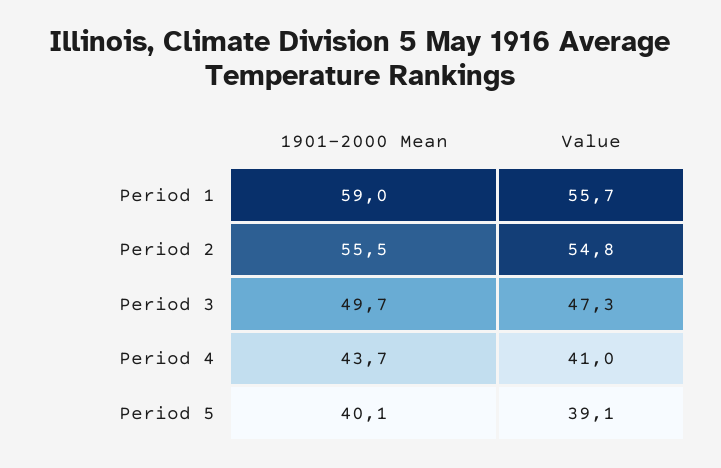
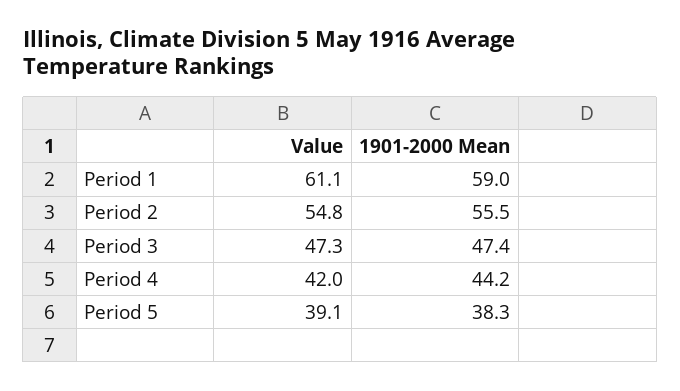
  {
    "1901-2000 Mean": {
      "Period 1": 59,
      "Period 2": 55.5,
-     "Period 3": 49.7,
+     "Period 3": 47.4,
-     "Period 4": 43.7,
+     "Period 4": 44.2,
-     "Period 5": 40.1
+     "Period 5": 38.3
    },
    "Value": {
-     "Period 1": 55.7,
+     "Period 1": 61.1,
      "Period 2": 54.8,
      "Period 3": 47.3,
-     "Period 4": 41,
+     "Period 4": 42,
      "Period 5": 39.1
    }
  }

